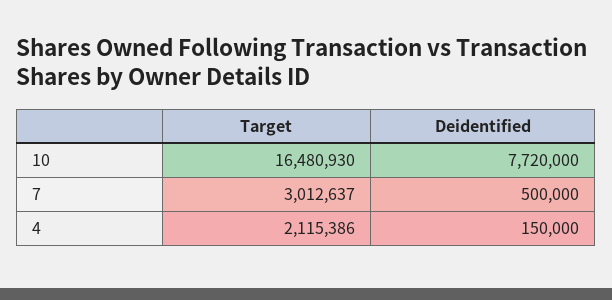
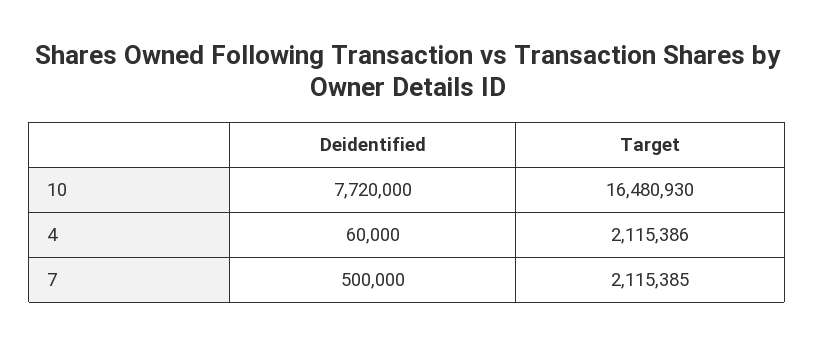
  {
    "Target": {
      "10": 16480930,
-     "7": 3012637,
+     "7": 2115385,
      "4": 2115386
    },
    "Deidentified": {
      "10": 7720000,
      "7": 500000,
-     "4": 150000
+     "4": 60000
    }
  }

